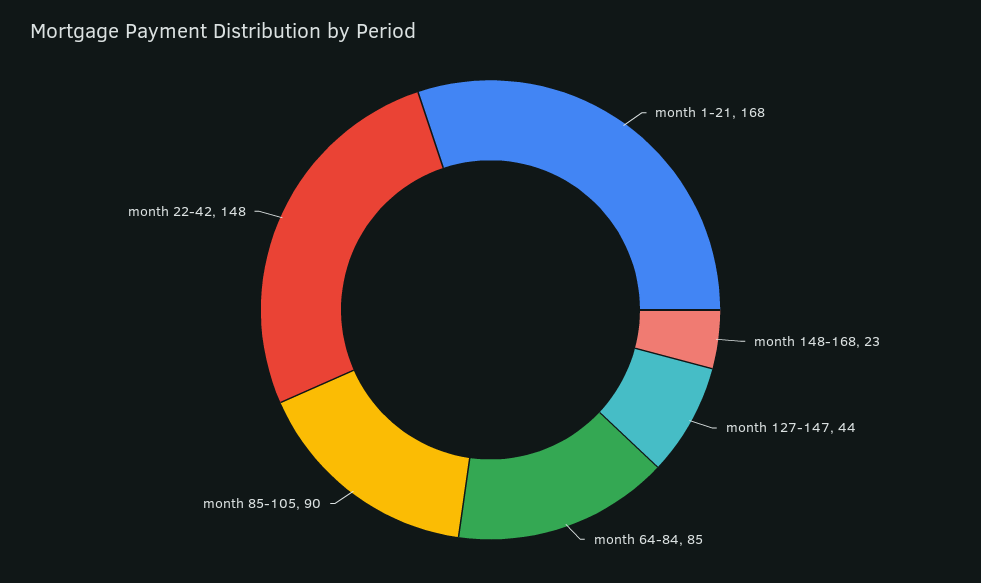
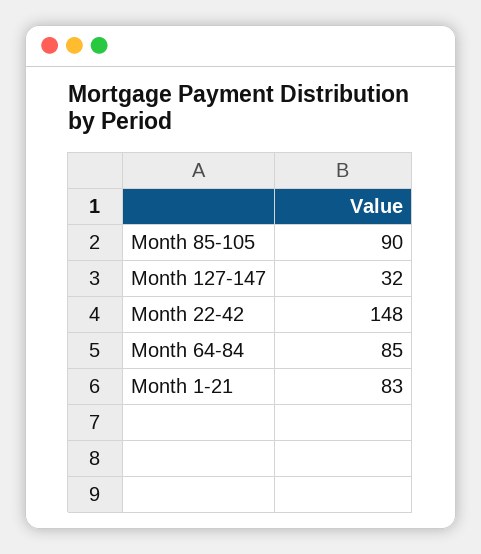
  {
-   "month 1-21": 168,
+   "month 1-21": 83,
-   "month 148-168": 23,
-   "month 127-147": 44,
+   "month 127-147": 32,
    "month 64-84": 85,
    "month 85-105": 90,
    "month 22-42": 148
  }

